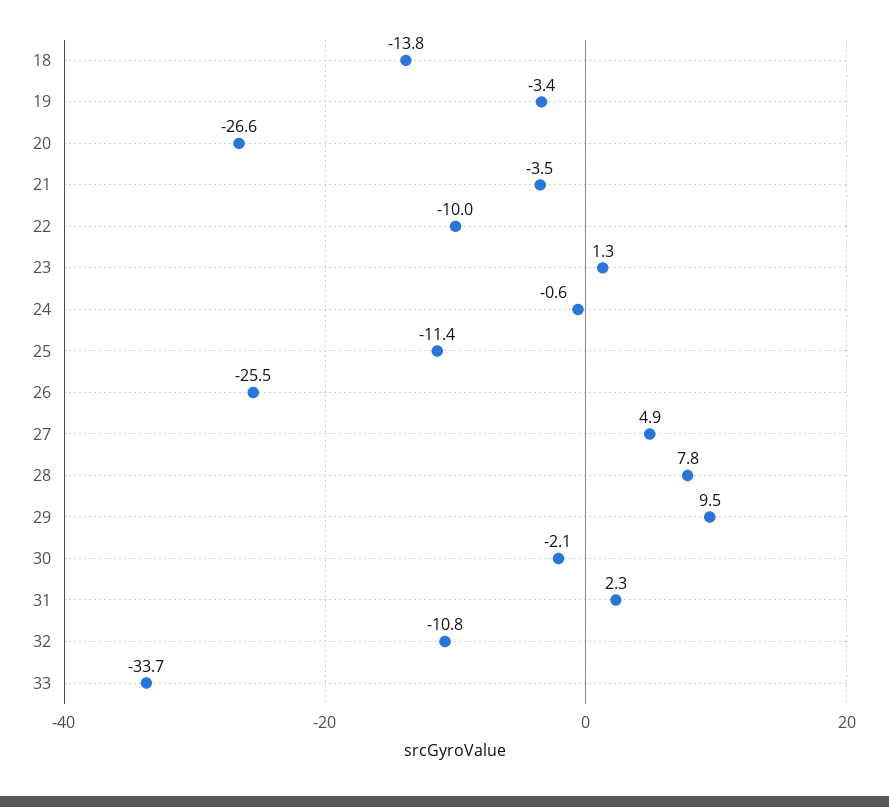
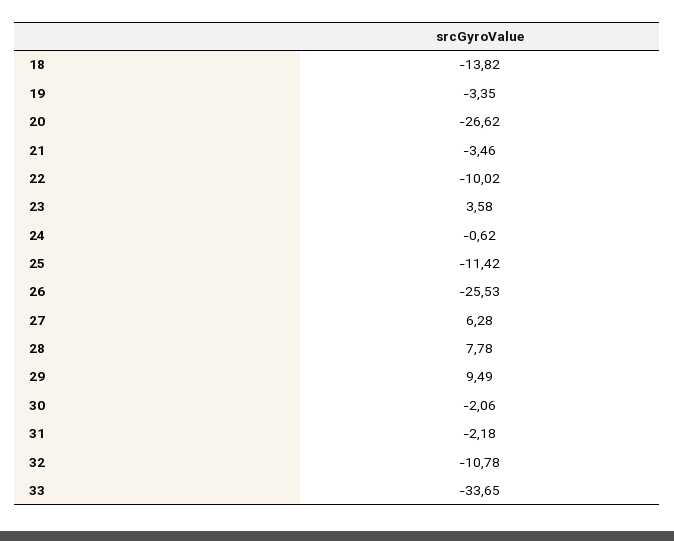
  {
    "18": -13.82,
    "19": -3.35,
    "20": -26.62,
    "21": -3.46,
    "22": -10.02,
-   "23": 1.3,
+   "23": 3.58,
    "24": -0.62,
    "25": -11.42,
    "26": -25.53,
-   "27": 4.9,
+   "27": 6.28,
    "28": 7.78,
    "29": 9.49,
    "30": -2.06,
-   "31": 2.3,
+   "31": -2.18,
    "32": -10.78,
    "33": -33.65
  }

